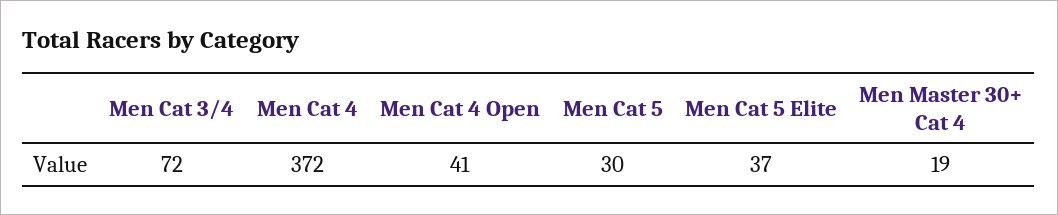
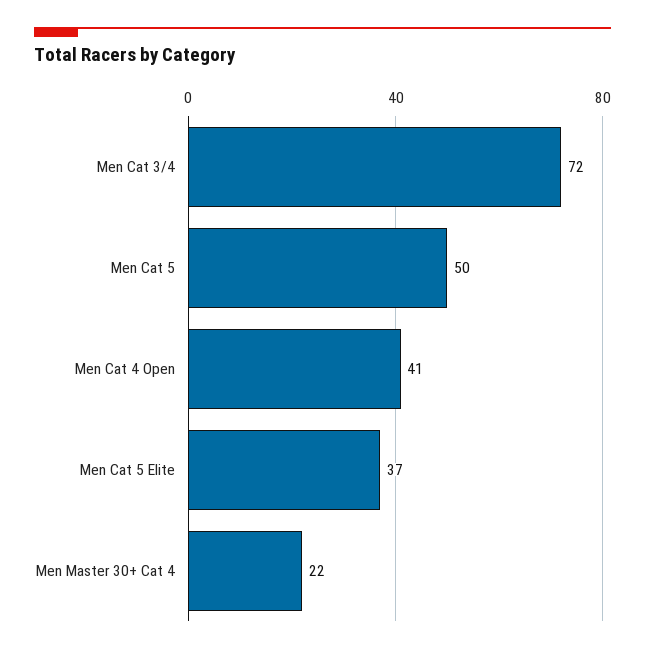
  {
    "Men Cat 3/4": 72,
-   "Men Cat 4": 372,
    "Men Cat 4 Open": 41,
-   "Men Cat 5": 30,
+   "Men Cat 5": 50,
    "Men Cat 5 Elite": 37,
-   "Men Master 30+ Cat 4": 19
+   "Men Master 30+ Cat 4": 22
  }

